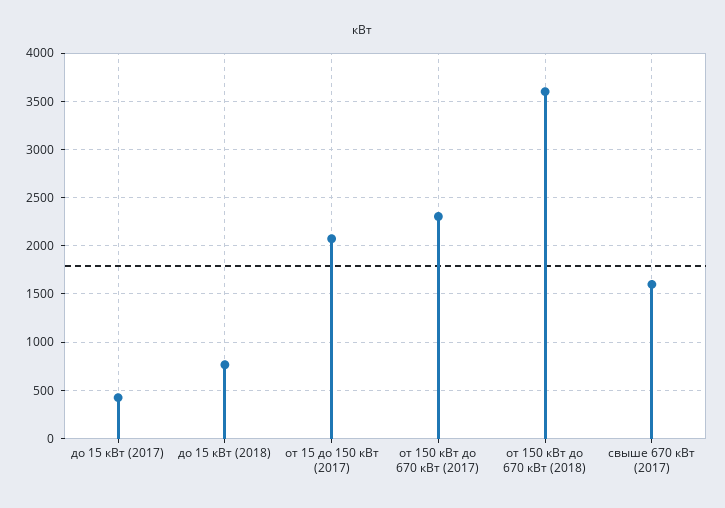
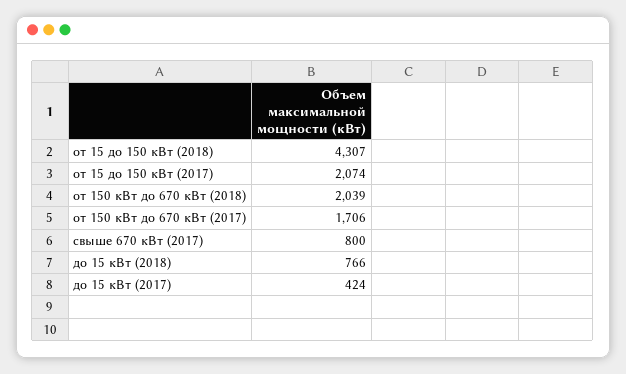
  {
    "до 15 кВт (2017)": 424,
    "до 15 кВт (2018)": 766,
    "от 15 до 150 кВт (2017)": 2074,
-   "от 150 кВт до 670 кВт (2017)": 2300,
+   "от 150 кВт до 670 кВт (2017)": 1706,
-   "от 150 кВт до 670 кВт (2018)": 3600,
+   "от 150 кВт до 670 кВт (2018)": 2039,
-   "свыше 670 кВт (2017)": 1600
+   "свыше 670 кВт (2017)": 800,
+   "от 15 до 150 кВт (2018)": 4307
  }

